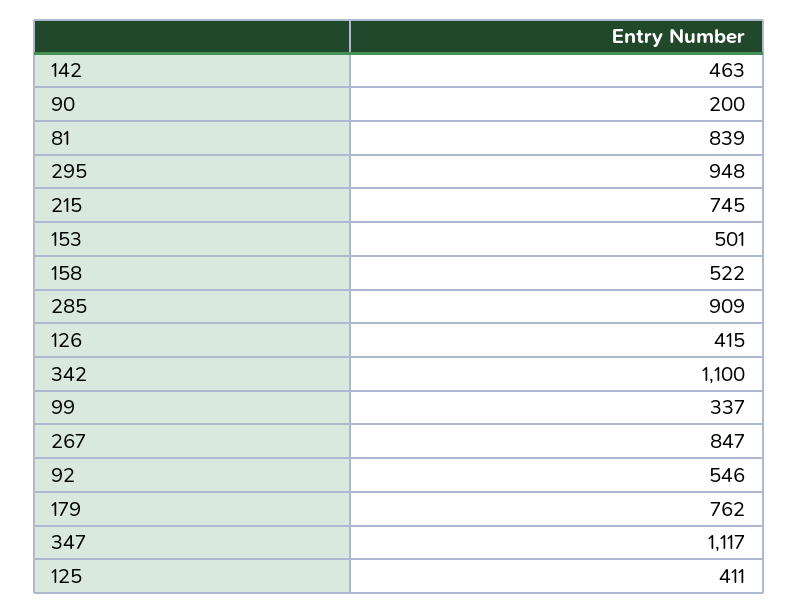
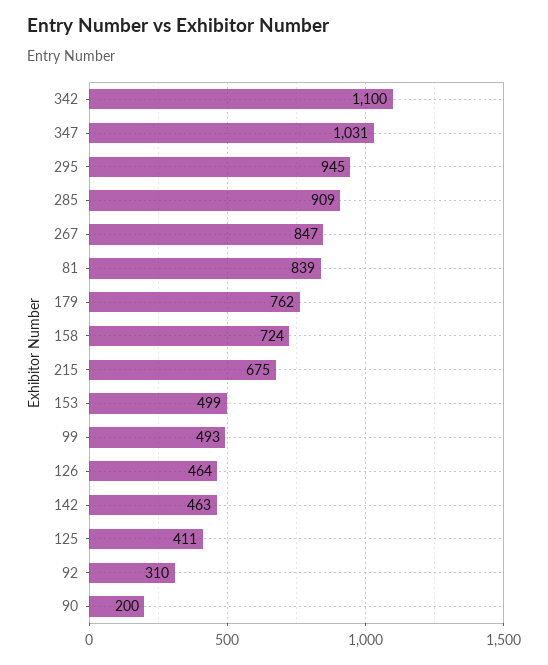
  {
    "142": 463,
    "90": 200,
    "81": 839,
-   "295": 948,
+   "295": 945,
-   "215": 745,
+   "215": 675,
-   "153": 501,
+   "153": 499,
-   "158": 522,
+   "158": 724,
    "285": 909,
-   "126": 415,
+   "126": 464,
    "342": 1100,
-   "99": 337,
+   "99": 493,
    "267": 847,
-   "92": 546,
+   "92": 310,
    "179": 762,
-   "347": 1117,
+   "347": 1031,
    "125": 411
  }

